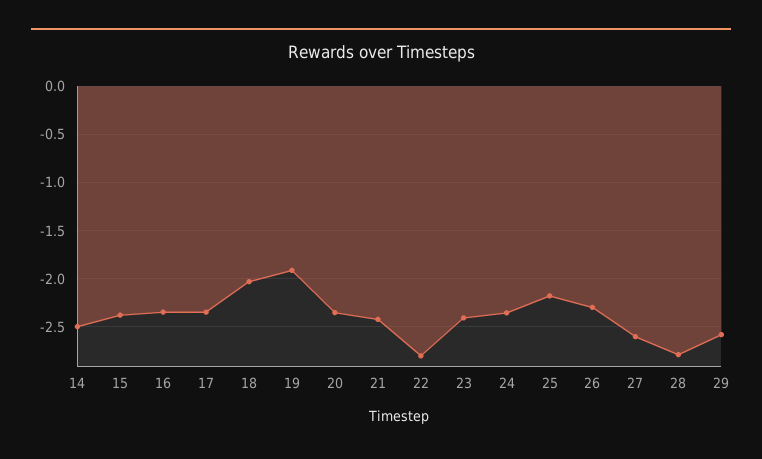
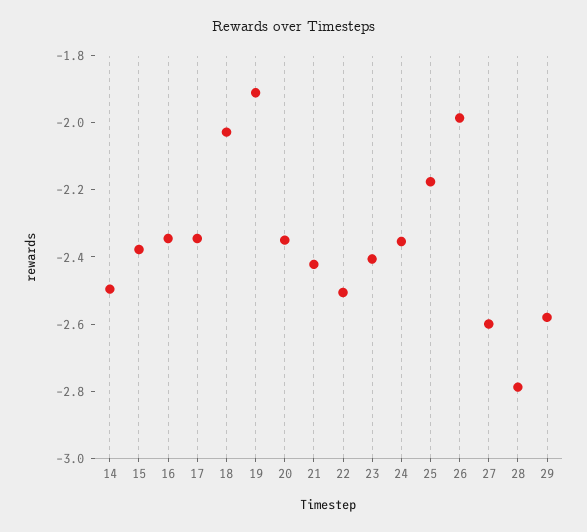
  {
    "14": -2.5,
    "15": -2.4,
    "16": -2.35,
    "17": -2.35,
    "18": -2.05,
    "19": -1.9,
    "20": -2.35,
    "21": -2.4,
-   "22": -2.8,
+   "22": -2.5,
    "23": -2.4,
    "24": -2.35,
    "25": -2.2,
-   "26": -2.3,
+   "26": -2,
    "27": -2.6,
    "28": -2.8,
    "29": -2.6
  }

